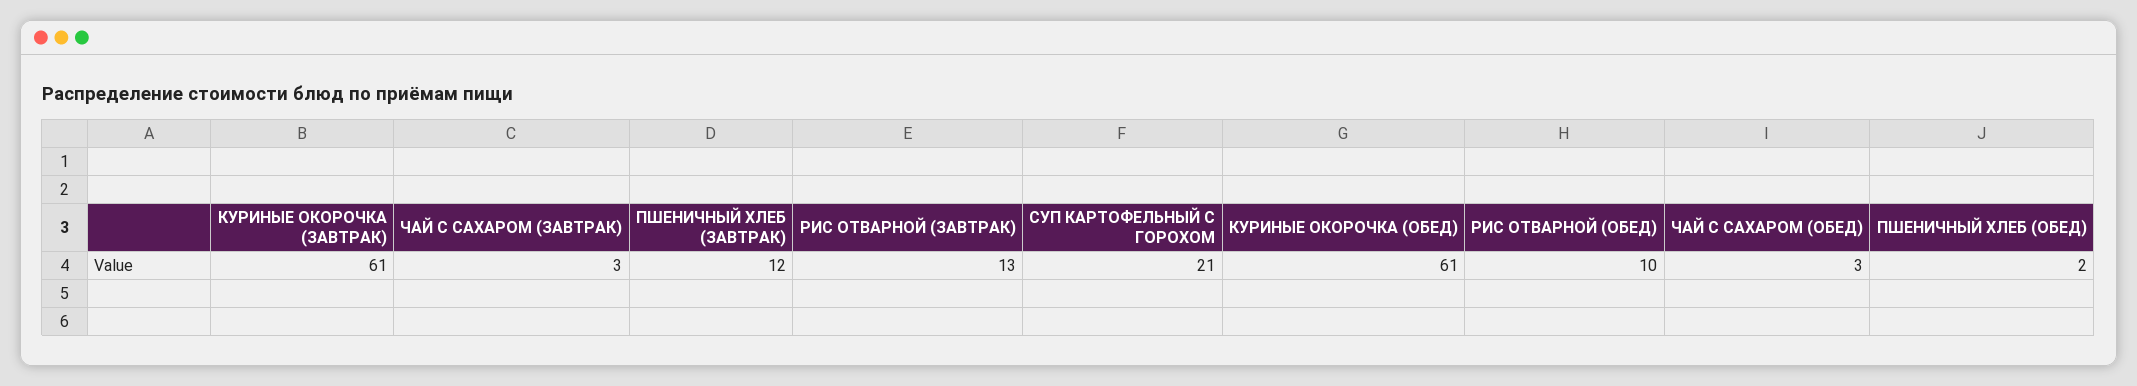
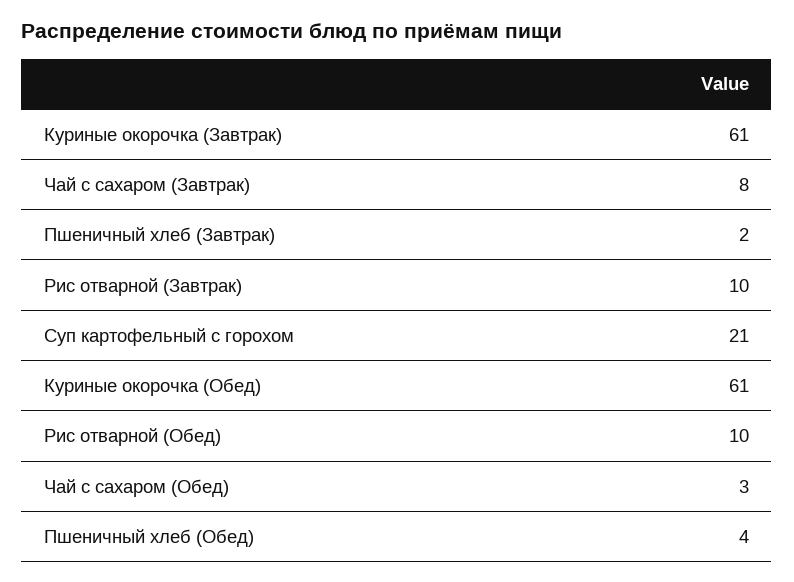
  {
    "КУРИНЫЕ ОКОРОЧКА (ЗАВТРАК)": 61,
-   "ЧАЙ С САХАРОМ (ЗАВТРАК)": 3,
+   "ЧАЙ С САХАРОМ (ЗАВТРАК)": 8,
-   "ПШЕНИЧНЫЙ ХЛЕБ (ЗАВТРАК)": 12,
+   "ПШЕНИЧНЫЙ ХЛЕБ (ЗАВТРАК)": 2,
-   "РИС ОТВАРНОЙ (ЗАВТРАК)": 13,
+   "РИС ОТВАРНОЙ (ЗАВТРАК)": 10,
    "СУП КАРТОФЕЛЬНЫЙ С ГОРОХОМ": 21,
    "КУРИНЫЕ ОКОРОЧКА (ОБЕД)": 61,
    "РИС ОТВАРНОЙ (ОБЕД)": 10,
    "ЧАЙ С САХАРОМ (ОБЕД)": 3,
-   "ПШЕНИЧНЫЙ ХЛЕБ (ОБЕД)": 2
+   "ПШЕНИЧНЫЙ ХЛЕБ (ОБЕД)": 4
  }

